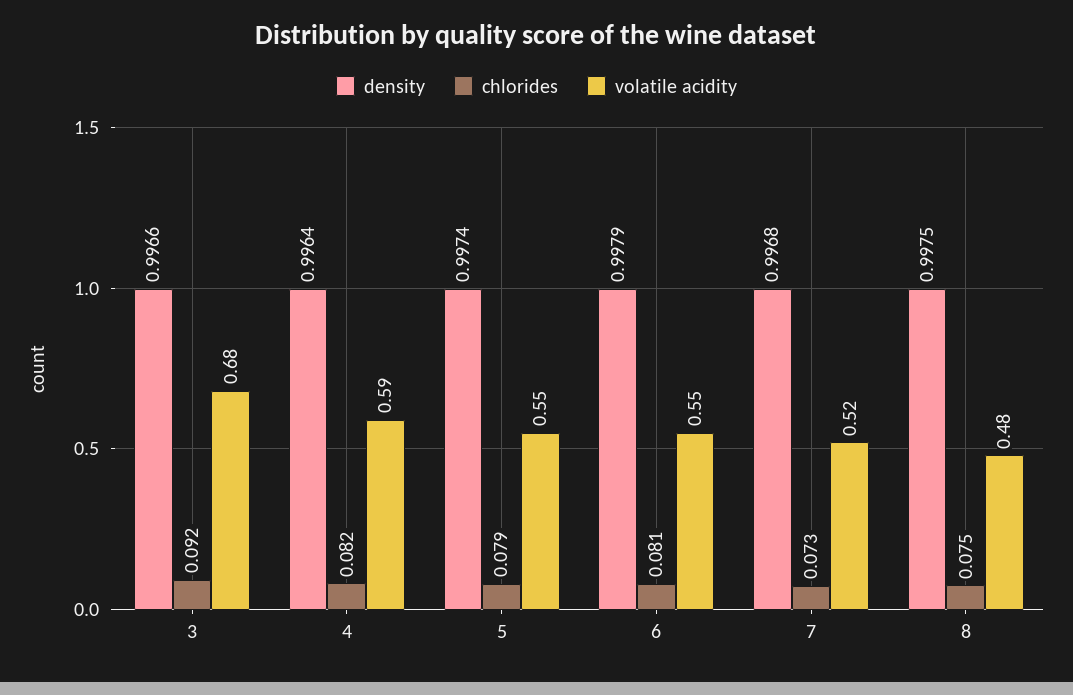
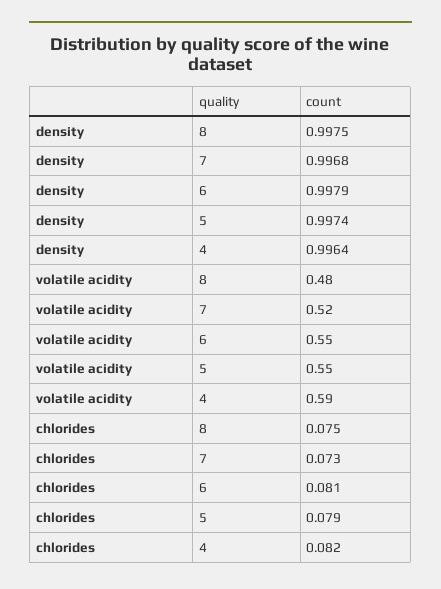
  {
    "density": {
-     "3": 0.9966,
      "4": 0.9964,
      "5": 0.9974,
      "6": 0.9979,
      "7": 0.9968,
      "8": 0.9975
    },
    "chlorides": {
-     "3": 0.092,
      "4": 0.082,
      "5": 0.079,
      "6": 0.081,
      "7": 0.073,
      "8": 0.075
    },
    "volatile acidity": {
-     "3": 0.68,
      "4": 0.59,
      "5": 0.55,
      "6": 0.55,
      "7": 0.52,
      "8": 0.48
    }
  }

